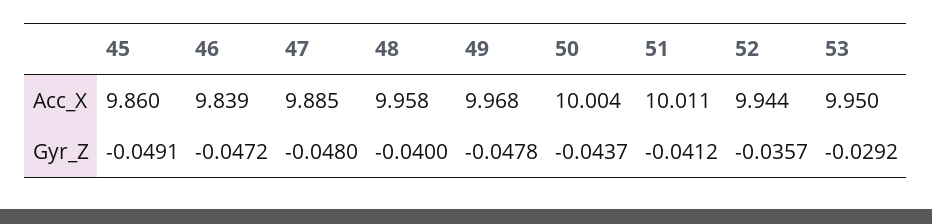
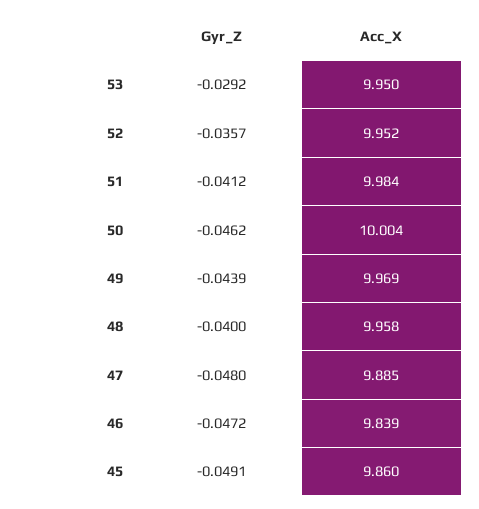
  {
    "45": {
      "Acc_X": 9.86,
      "Gyr_Z": -0.0491
    },
    "46": {
      "Acc_X": 9.839,
      "Gyr_Z": -0.0472
    },
    "47": {
      "Acc_X": 9.885,
      "Gyr_Z": -0.048
    },
    "48": {
      "Acc_X": 9.958,
      "Gyr_Z": -0.04
    },
    "49": {
-     "Acc_X": 9.968,
+     "Acc_X": 9.969,
-     "Gyr_Z": -0.0478
+     "Gyr_Z": -0.0439
    },
    "50": {
      "Acc_X": 10.004,
-     "Gyr_Z": -0.0437
+     "Gyr_Z": -0.0462
    },
    "51": {
-     "Acc_X": 10.011,
+     "Acc_X": 9.984,
      "Gyr_Z": -0.0412
    },
    "52": {
-     "Acc_X": 9.944,
+     "Acc_X": 9.952,
      "Gyr_Z": -0.0357
    },
    "53": {
      "Acc_X": 9.95,
      "Gyr_Z": -0.0292
    }
  }

